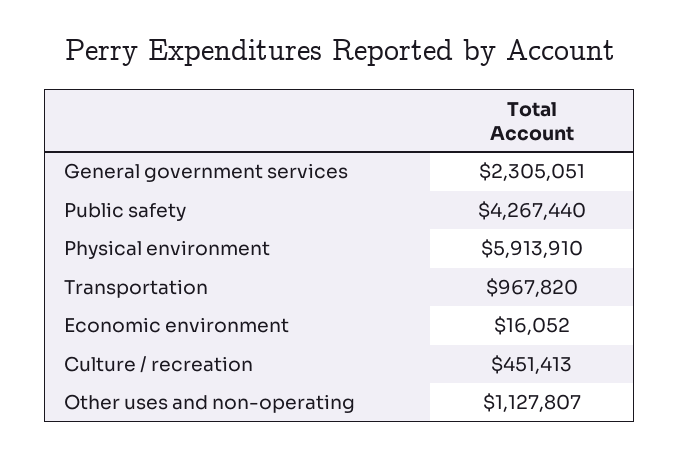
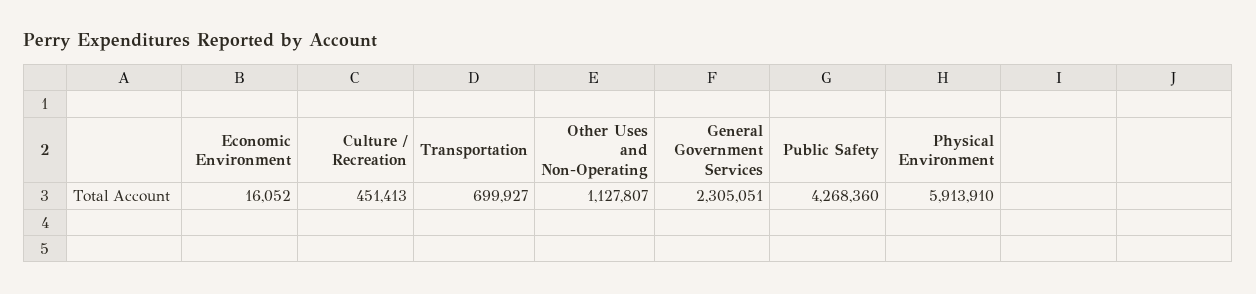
  {
    "General government services": 2305051,
-   "Public safety": 4267440,
+   "Public safety": 4268360,
    "Physical environment": 5913910,
-   "Transportation": 967820,
+   "Transportation": 699927,
    "Economic environment": 16052,
    "Culture / recreation": 451413,
    "Other uses and non-operating": 1127807
  }

